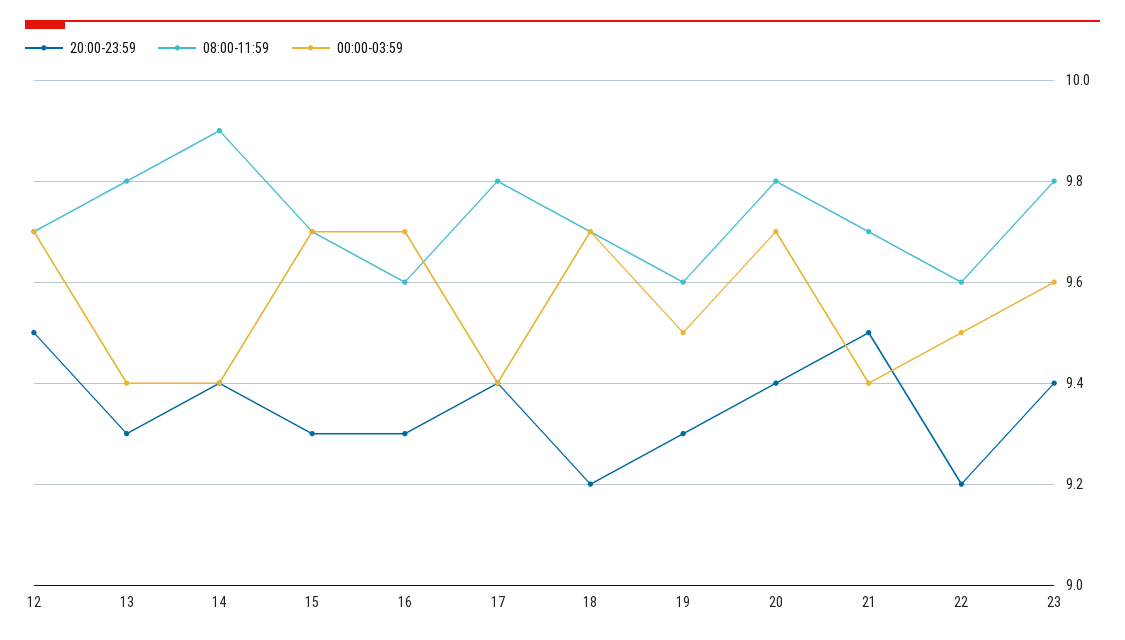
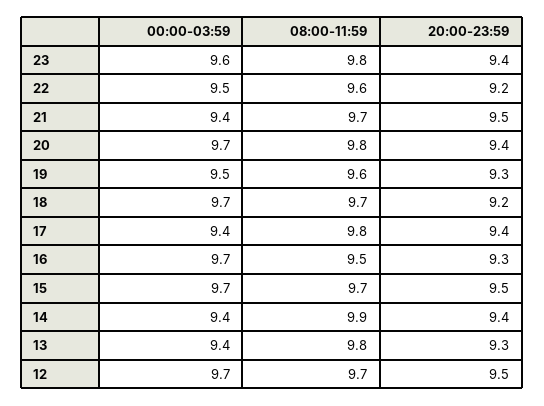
  {
    "20:00-23:59": {
      "12": 9.5,
      "13": 9.3,
      "14": 9.4,
-     "15": 9.3,
+     "15": 9.5,
      "16": 9.3,
      "17": 9.4,
      "18": 9.2,
      "19": 9.3,
      "20": 9.4,
      "21": 9.5,
      "22": 9.2,
      "23": 9.4
    },
    "08:00-11:59": {
      "12": 9.7,
      "13": 9.8,
      "14": 9.9,
      "15": 9.7,
-     "16": 9.6,
+     "16": 9.5,
      "17": 9.8,
      "18": 9.7,
      "19": 9.6,
      "20": 9.8,
      "21": 9.7,
      "22": 9.6,
      "23": 9.8
    },
    "00:00-03:59": {
      "12": 9.7,
      "13": 9.4,
      "14": 9.4,
      "15": 9.7,
      "16": 9.7,
      "17": 9.4,
      "18": 9.7,
      "19": 9.5,
      "20": 9.7,
      "21": 9.4,
      "22": 9.5,
      "23": 9.6
    }
  }

